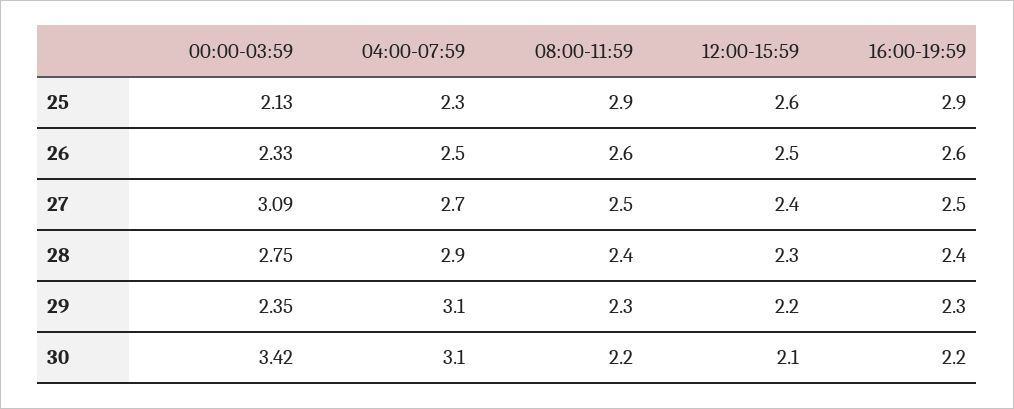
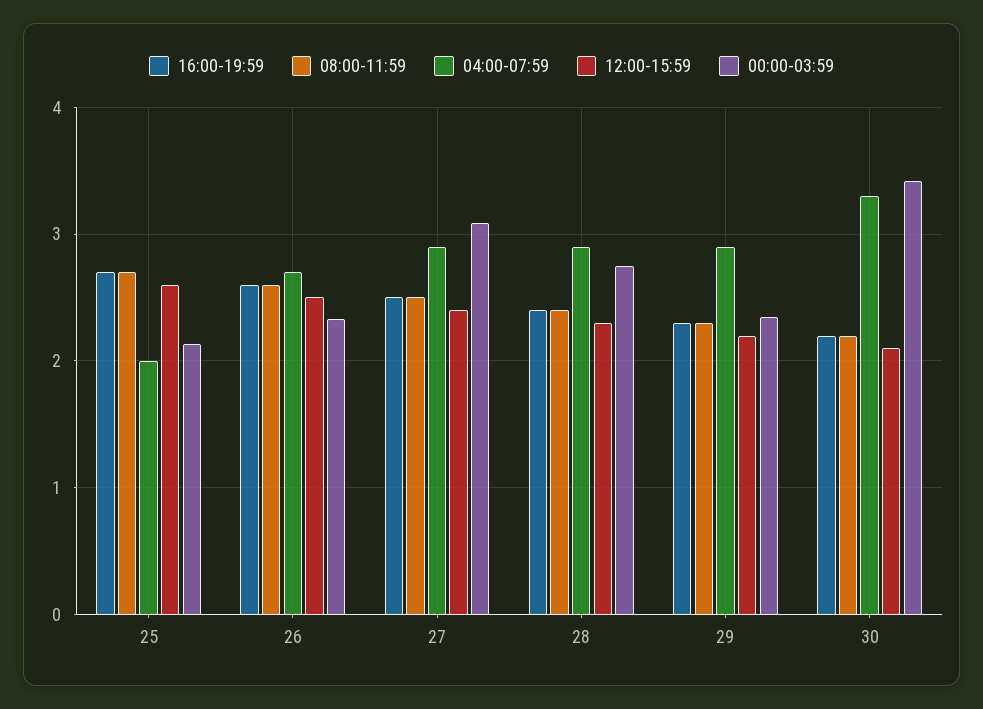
  {
    "00:00-03:59": {
      "25": 2.13,
      "26": 2.33,
      "27": 3.09,
      "28": 2.75,
      "29": 2.35,
      "30": 3.42
    },
    "04:00-07:59": {
-     "25": 2.3,
+     "25": 2,
-     "26": 2.5,
+     "26": 2.7,
-     "27": 2.7,
+     "27": 2.9,
      "28": 2.9,
-     "29": 3.1,
+     "29": 2.9,
-     "30": 3.1
+     "30": 3.3
    },
    "08:00-11:59": {
-     "25": 2.9,
+     "25": 2.7,
      "26": 2.6,
      "27": 2.5,
      "28": 2.4,
      "29": 2.3,
      "30": 2.2
    },
    "12:00-15:59": {
      "25": 2.6,
      "26": 2.5,
      "27": 2.4,
      "28": 2.3,
      "29": 2.2,
      "30": 2.1
    },
    "16:00-19:59": {
-     "25": 2.9,
+     "25": 2.7,
      "26": 2.6,
      "27": 2.5,
      "28": 2.4,
      "29": 2.3,
      "30": 2.2
    }
  }

